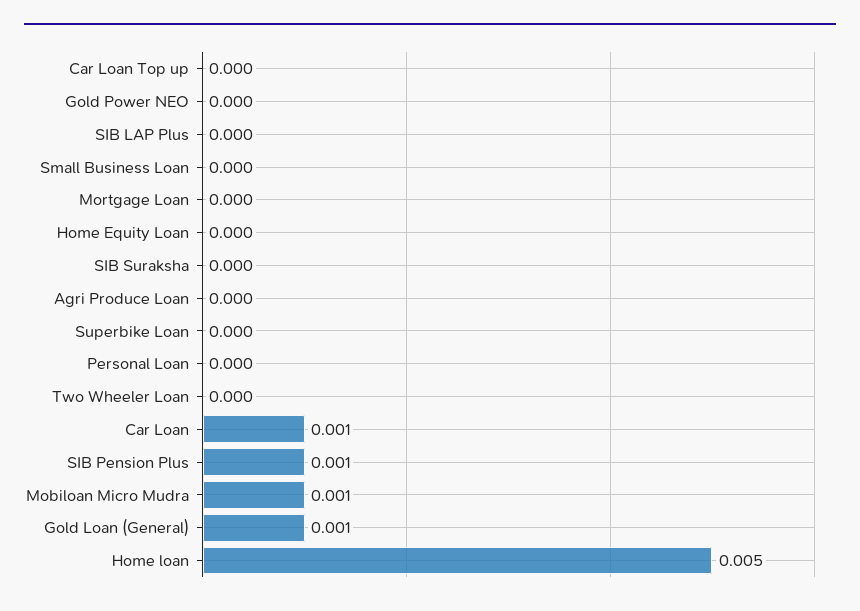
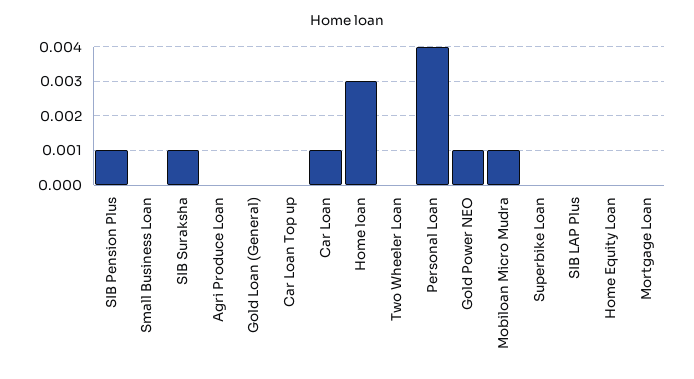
  {
    "Car Loan Top up": 0,
-   "Gold Power NEO": 0,
+   "Gold Power NEO": 0.001,
    "SIB LAP Plus": 0,
    "Small Business Loan": 0,
    "Mortgage Loan": 0,
    "Home Equity Loan": 0,
-   "SIB Suraksha": 0,
+   "SIB Suraksha": 0.001,
    "Agri Produce Loan": 0,
    "Superbike Loan": 0,
-   "Personal Loan": 0,
+   "Personal Loan": 0.004,
    "Two Wheeler Loan": 0,
    "Car Loan": 0.001,
    "SIB Pension Plus": 0.001,
    "Mobiloan Micro Mudra": 0.001,
-   "Gold Loan (General)": 0.001,
+   "Gold Loan (General)": 0,
-   "Home loan": 0.005
+   "Home loan": 0.003
  }

